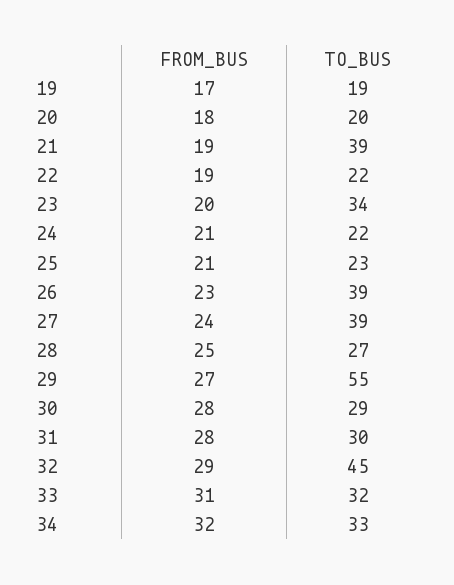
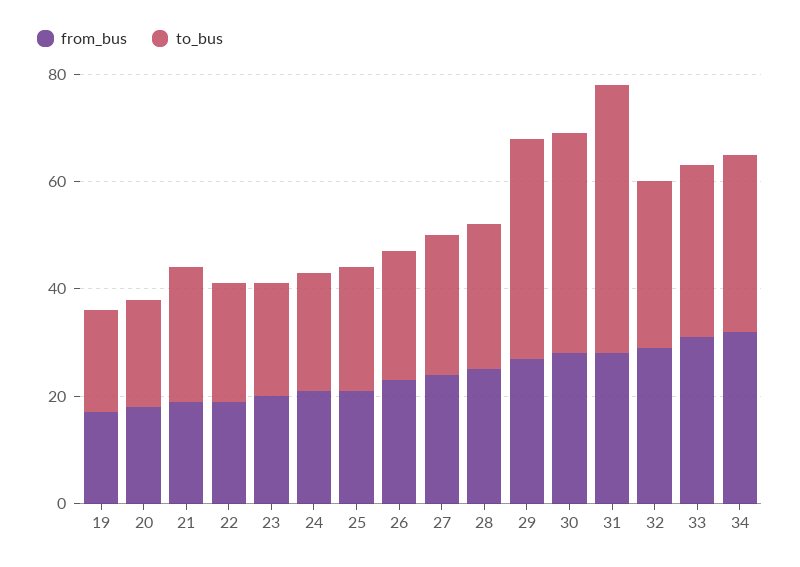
  {
    "FROM_BUS": {
      "19": 17,
      "20": 18,
      "21": 19,
      "22": 19,
      "23": 20,
      "24": 21,
      "25": 21,
      "26": 23,
      "27": 24,
      "28": 25,
      "29": 27,
      "30": 28,
      "31": 28,
      "32": 29,
      "33": 31,
      "34": 32
    },
    "TO_BUS": {
      "19": 19,
      "20": 20,
-     "21": 39,
+     "21": 25,
      "22": 22,
-     "23": 34,
+     "23": 20,
      "24": 22,
      "25": 23,
-     "26": 39,
+     "26": 25,
-     "27": 39,
+     "27": 25,
      "28": 27,
-     "29": 55,
+     "29": 40,
-     "30": 29,
+     "30": 40,
-     "31": 30,
+     "31": 50,
-     "32": 45,
+     "32": 30,
      "33": 32,
      "34": 33
    }
  }

